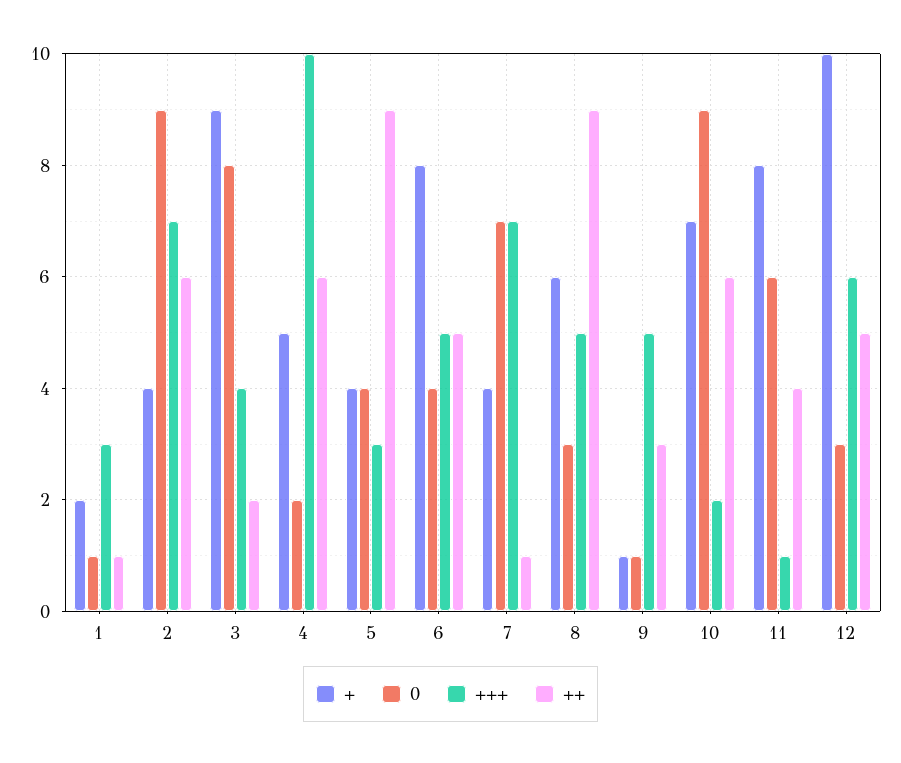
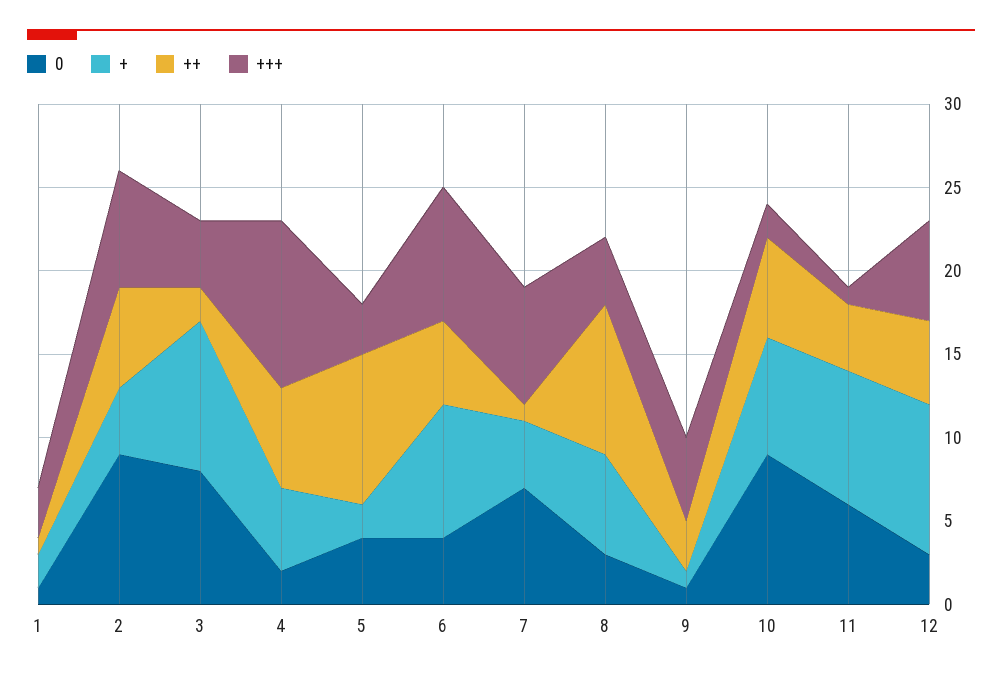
  {
    "+": {
      "1": 2,
      "2": 4,
      "3": 9,
      "4": 5,
-     "5": 4,
+     "5": 2,
      "6": 8,
      "7": 4,
      "8": 6,
      "9": 1,
      "10": 7,
      "11": 8,
-     "12": 10
+     "12": 9
    },
    "0": {
      "1": 1,
      "2": 9,
      "3": 8,
      "4": 2,
      "5": 4,
      "6": 4,
      "7": 7,
      "8": 3,
      "9": 1,
      "10": 9,
      "11": 6,
      "12": 3
    },
    "+++": {
      "1": 3,
      "2": 7,
      "3": 4,
      "4": 10,
      "5": 3,
-     "6": 5,
+     "6": 8,
      "7": 7,
-     "8": 5,
+     "8": 4,
      "9": 5,
      "10": 2,
      "11": 1,
      "12": 6
    },
    "++": {
      "1": 1,
      "2": 6,
      "3": 2,
      "4": 6,
      "5": 9,
      "6": 5,
      "7": 1,
      "8": 9,
      "9": 3,
      "10": 6,
      "11": 4,
      "12": 5
    }
  }

